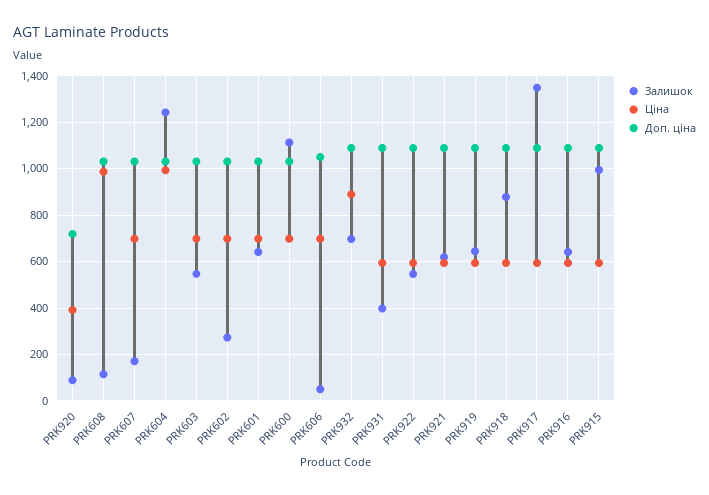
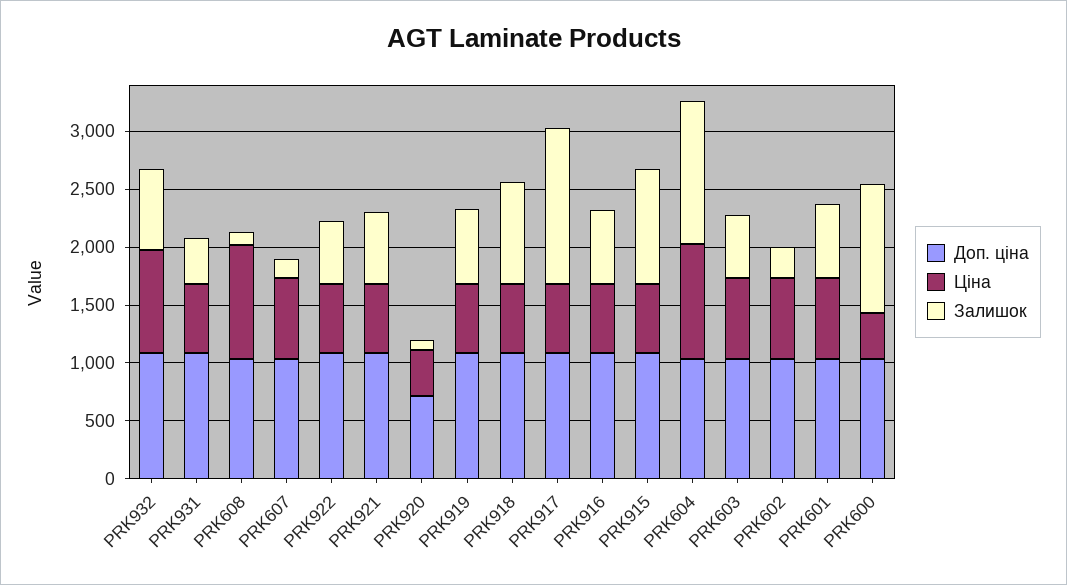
  {
    "Залишок": {
      "PRK920": 100,
      "PRK608": 100,
      "PRK607": 150,
      "PRK604": 1250,
      "PRK603": 550,
      "PRK602": 250,
      "PRK601": 650,
      "PRK600": 1100,
-     "PRK606": 50,
      "PRK932": 700,
      "PRK931": 400,
      "PRK922": 550,
      "PRK921": 600,
      "PRK919": 650,
      "PRK918": 900,
      "PRK917": 1350,
      "PRK916": 650,
      "PRK915": 1000
    },
    "Ціна": {
      "PRK920": 400,
      "PRK608": 1000,
      "PRK607": 700,
      "PRK604": 1000,
      "PRK603": 700,
      "PRK602": 700,
      "PRK601": 700,
-     "PRK600": 700,
+     "PRK600": 400,
-     "PRK606": 700,
      "PRK932": 900,
      "PRK931": 600,
      "PRK922": 600,
      "PRK921": 600,
      "PRK919": 600,
      "PRK918": 600,
      "PRK917": 600,
      "PRK916": 600,
      "PRK915": 600
    },
    "Доп. ціна": {
      "PRK920": 700,
      "PRK608": 1050,
      "PRK607": 1050,
      "PRK604": 1050,
      "PRK603": 1050,
      "PRK602": 1050,
      "PRK601": 1050,
      "PRK600": 1050,
-     "PRK606": 1050,
      "PRK932": 1100,
      "PRK931": 1100,
      "PRK922": 1100,
      "PRK921": 1100,
      "PRK919": 1100,
      "PRK918": 1100,
      "PRK917": 1100,
      "PRK916": 1100,
      "PRK915": 1100
    }
  }

